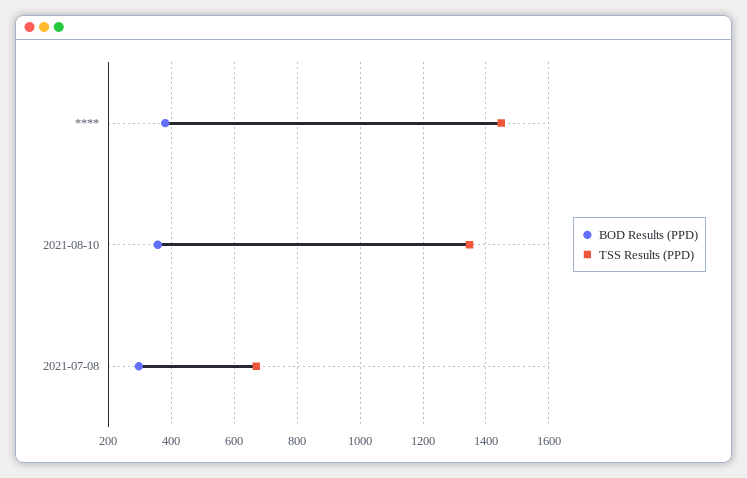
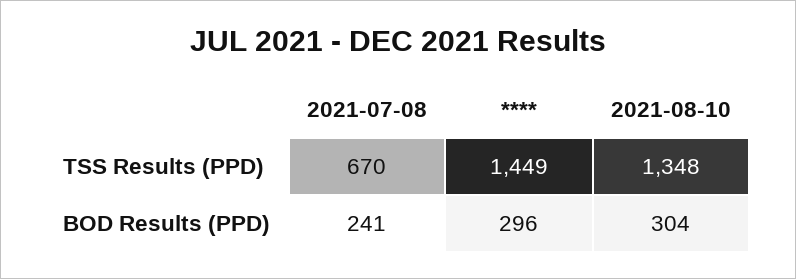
  {
    "BOD Results (PPD)": {
-     "****": 380,
+     "****": 296,
-     "2021-08-10": 360,
+     "2021-08-10": 304,
-     "2021-07-08": 300
+     "2021-07-08": 241
    },
    "TSS Results (PPD)": {
      "****": 1449,
      "2021-08-10": 1348,
      "2021-07-08": 670
    }
  }

